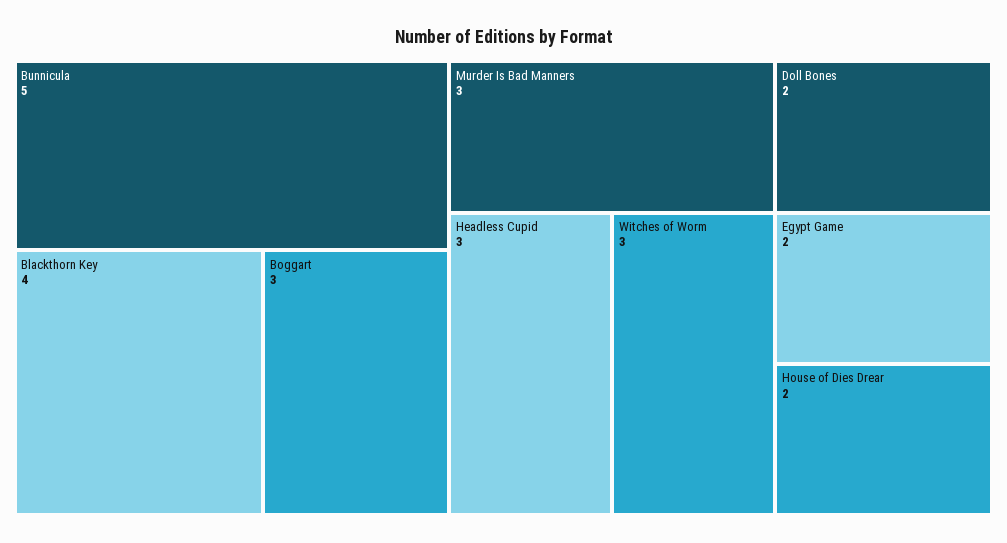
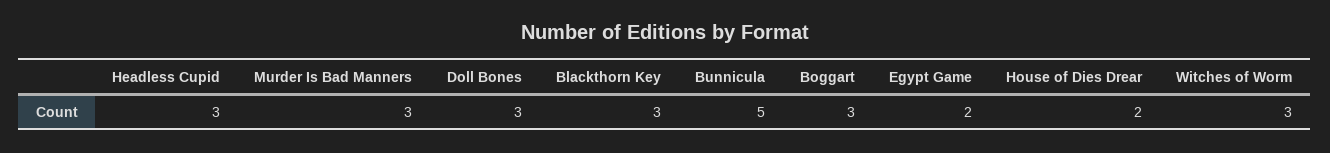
  {
    "Bunnicula": 5,
-   "Blackthorn Key": 4,
+   "Blackthorn Key": 3,
    "Boggart": 3,
    "Murder Is Bad Manners": 3,
    "Headless Cupid": 3,
    "Witches of Worm": 3,
-   "Doll Bones": 2,
+   "Doll Bones": 3,
    "Egypt Game": 2,
    "House of Dies Drear": 2
  }

